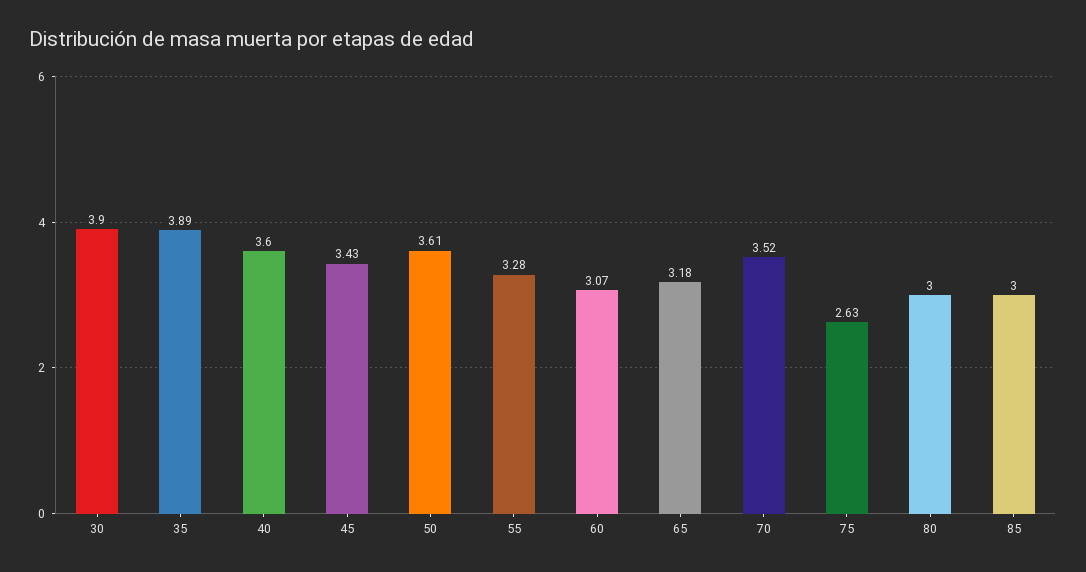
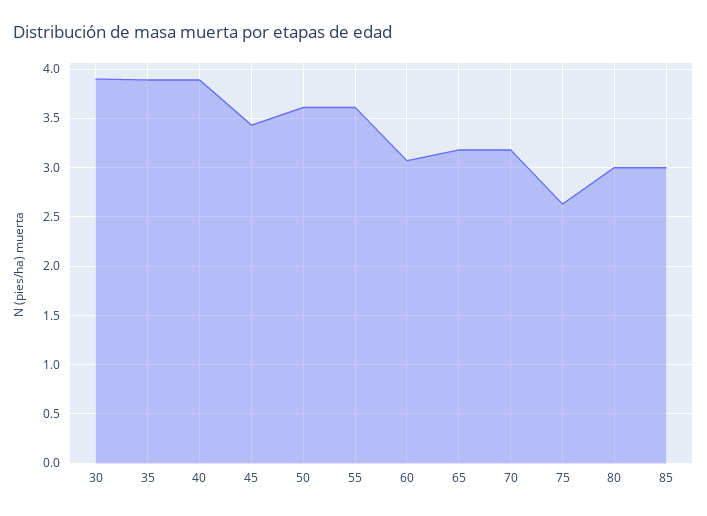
  {
    "30": 3.9,
    "35": 3.89,
-   "40": 3.6,
+   "40": 3.9,
    "45": 3.43,
    "50": 3.61,
-   "55": 3.28,
+   "55": 3.6,
    "60": 3.07,
    "65": 3.18,
-   "70": 3.52,
+   "70": 3.2,
    "75": 2.63,
    "80": 3,
    "85": 3
  }

